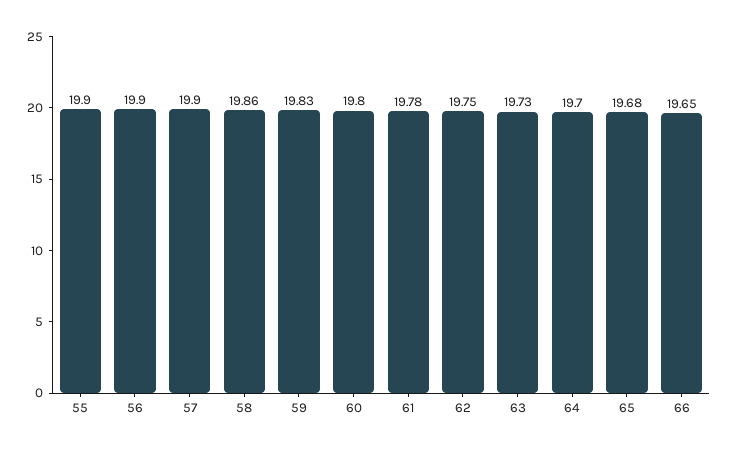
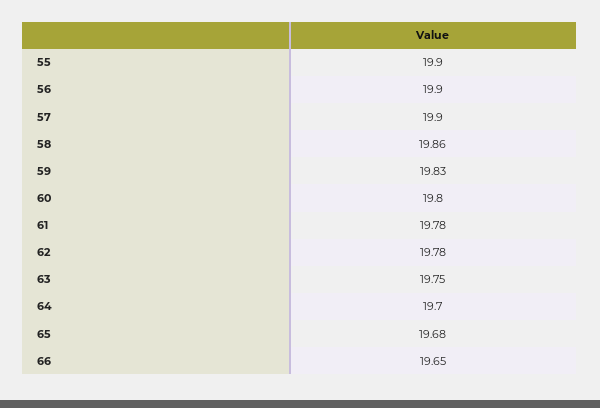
  {
    "55": 19.9,
    "56": 19.9,
    "57": 19.9,
    "58": 19.86,
    "59": 19.83,
    "60": 19.8,
    "61": 19.78,
-   "62": 19.75,
+   "62": 19.78,
-   "63": 19.73,
+   "63": 19.75,
    "64": 19.7,
    "65": 19.68,
    "66": 19.65
  }

